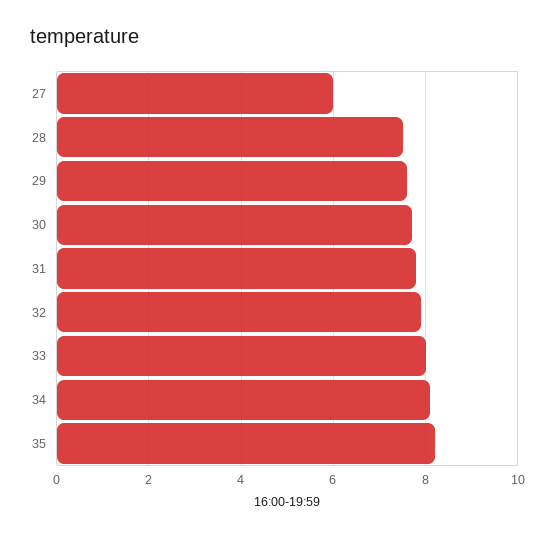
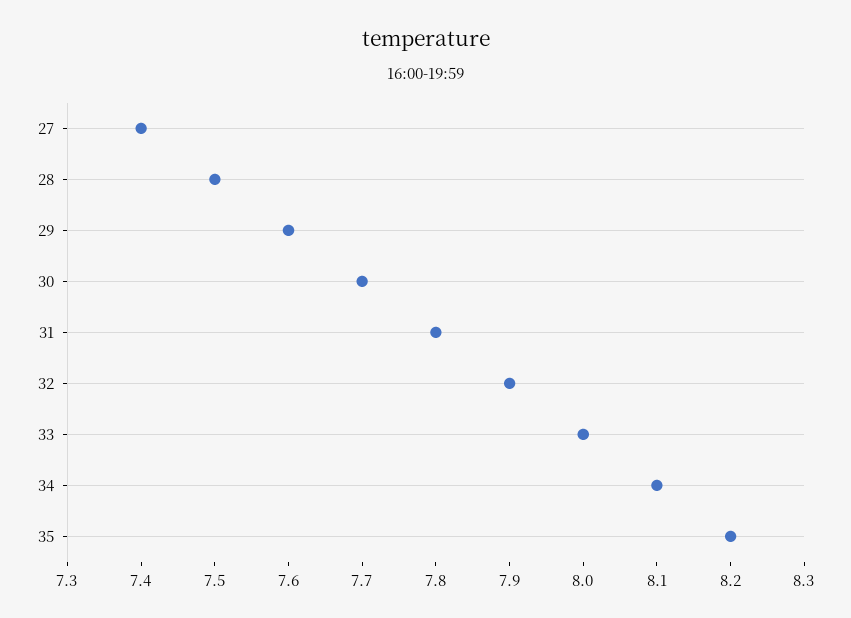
  {
-   "27": 6,
+   "27": 7.4,
    "28": 7.5,
    "29": 7.6,
    "30": 7.7,
    "31": 7.8,
    "32": 7.9,
    "33": 8,
    "34": 8.1,
    "35": 8.2
  }

